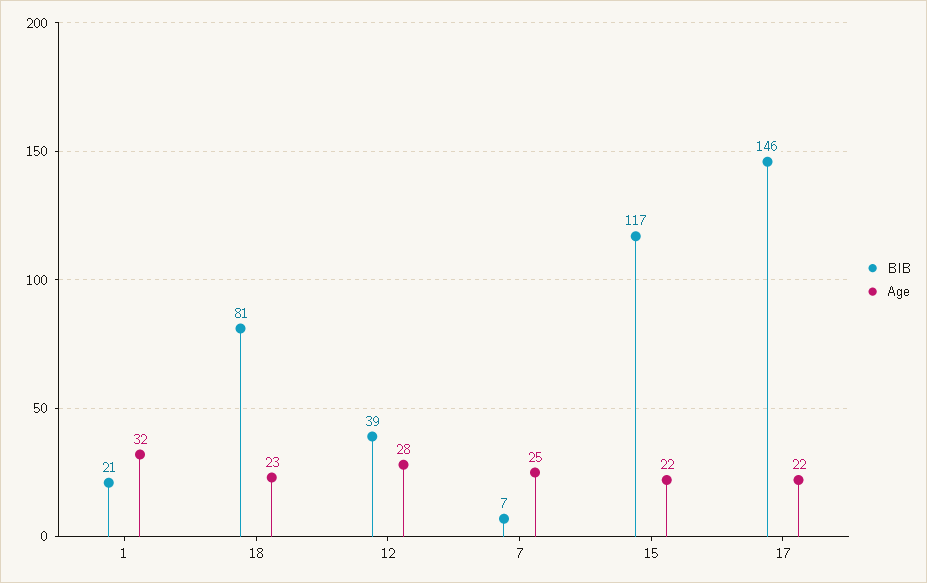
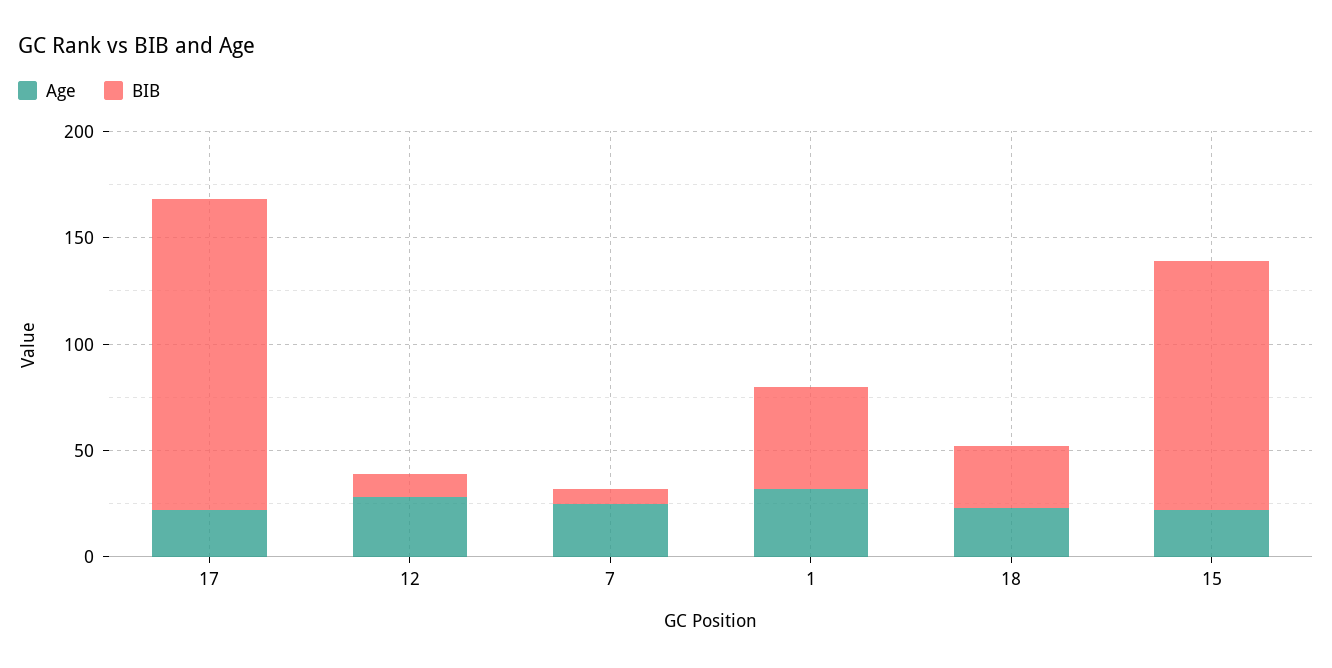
  {
    "BIB": {
-     "1": 21,
+     "1": 50,
-     "18": 81,
+     "18": 30,
-     "12": 39,
+     "12": 10,
      "7": 7,
      "15": 117,
      "17": 146
    },
    "Age": {
      "1": 32,
      "18": 23,
      "12": 28,
      "7": 25,
      "15": 22,
      "17": 22
    }
  }

